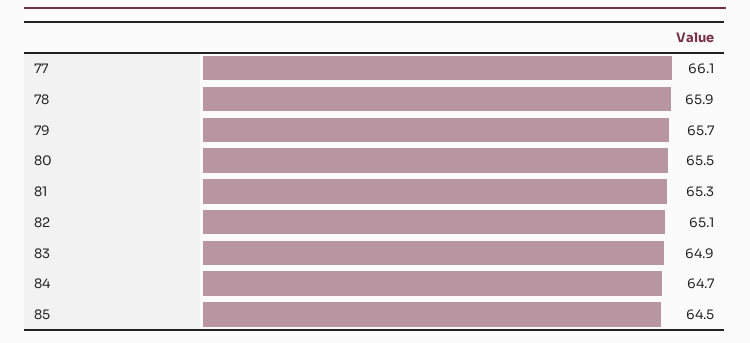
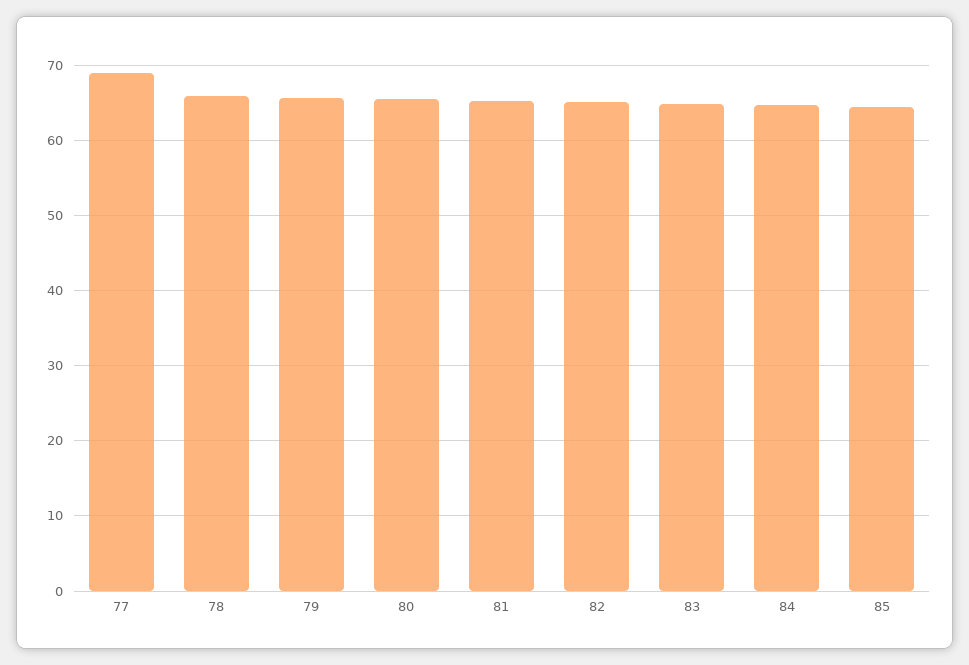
  {
-   "77": 66.1,
+   "77": 69,
    "78": 65.9,
    "79": 65.7,
    "80": 65.5,
    "81": 65.3,
    "82": 65.1,
    "83": 64.9,
    "84": 64.7,
    "85": 64.5
  }

